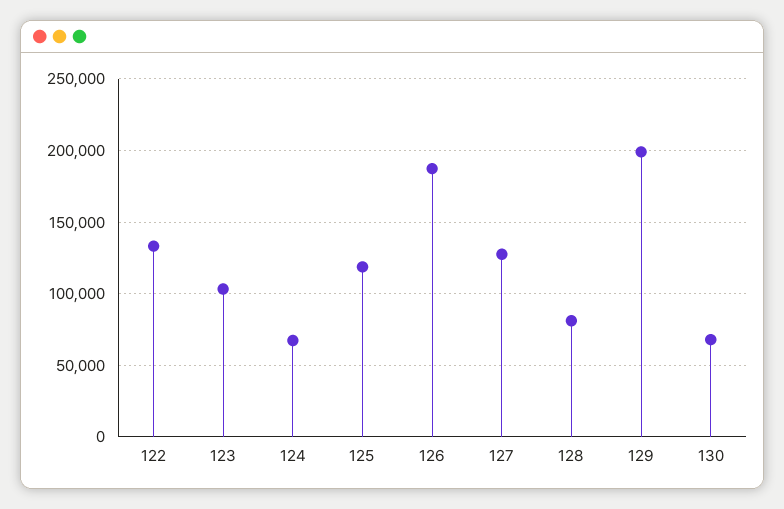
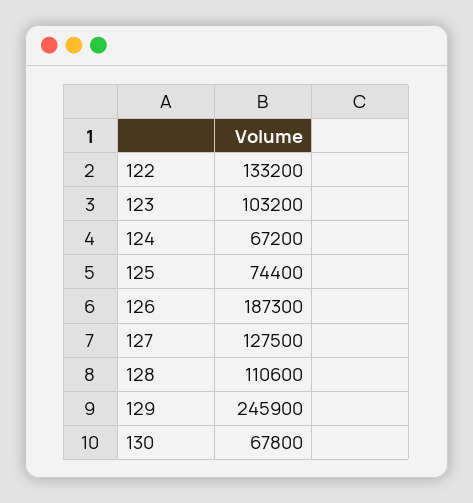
  {
    "122": 133200,
    "123": 103200,
    "124": 67200,
-   "125": 120000,
+   "125": 74400,
    "126": 187300,
    "127": 127500,
-   "128": 80000,
+   "128": 110600,
-   "129": 200000,
+   "129": 245900,
    "130": 67800
  }

